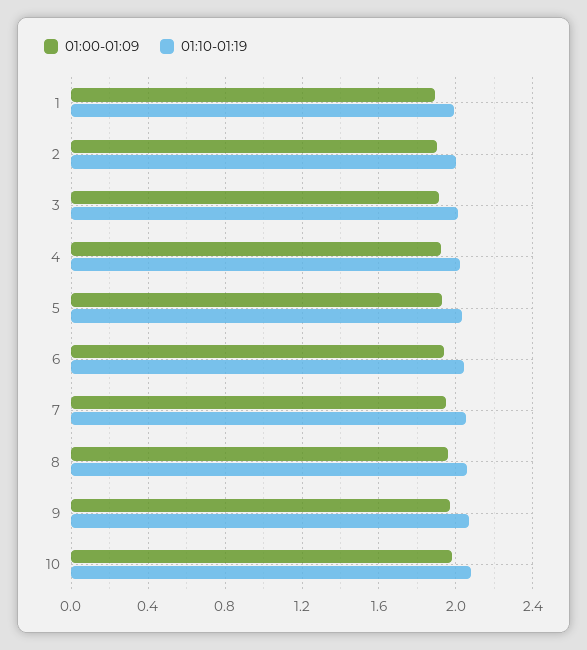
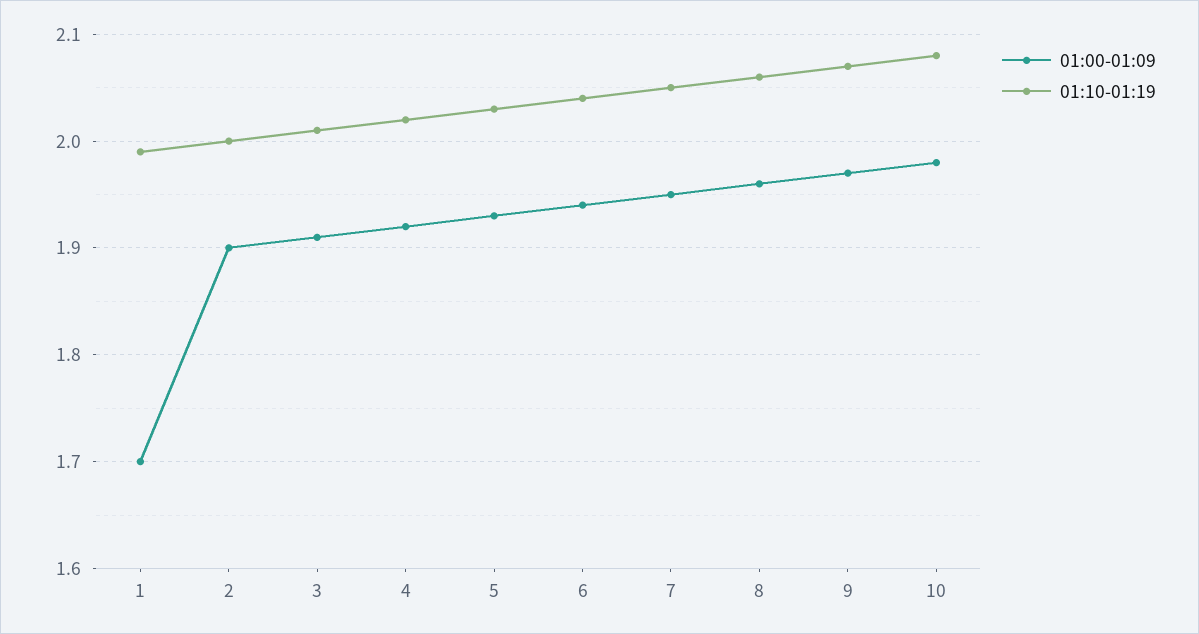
  {
    "01:00-01:09": {
-     "1": 1.9,
+     "1": 1.7,
      "2": 1.9,
      "3": 1.91,
      "4": 1.92,
      "5": 1.93,
      "6": 1.94,
      "7": 1.95,
      "8": 1.96,
      "9": 1.97,
      "10": 1.98
    },
    "01:10-01:19": {
      "1": 1.99,
      "2": 2,
      "3": 2.01,
      "4": 2.02,
      "5": 2.03,
      "6": 2.04,
      "7": 2.05,
      "8": 2.06,
      "9": 2.07,
      "10": 2.08
    }
  }

